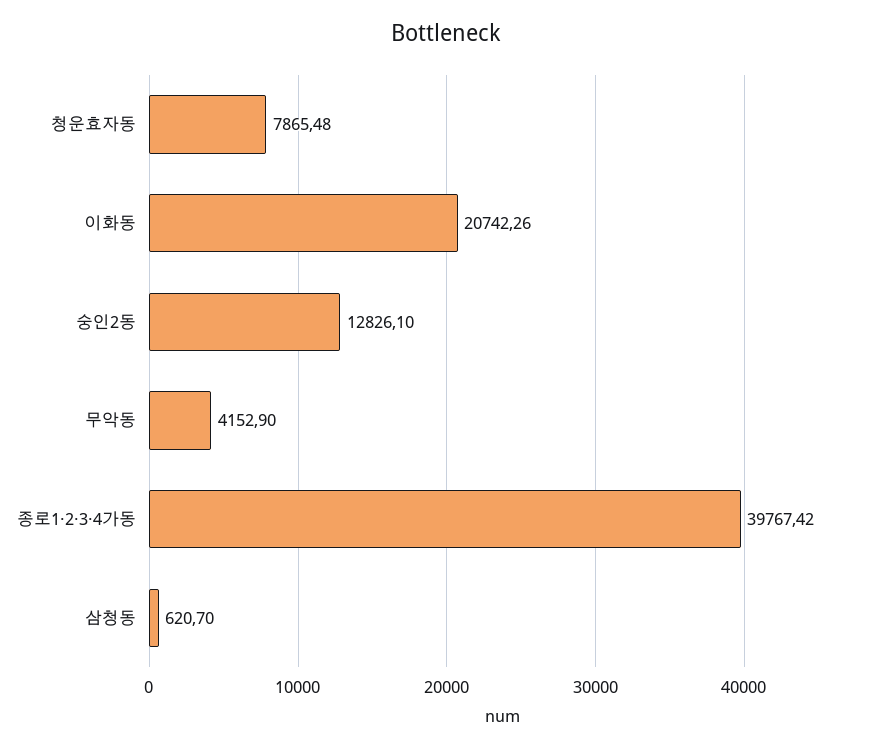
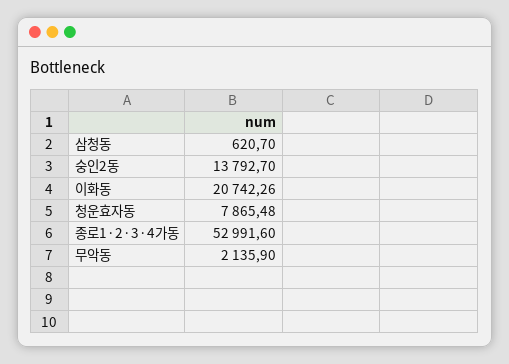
  {
    "청운효자동": 7865.48,
    "이화동": 20742.26,
-   "숭인2동": 12826.1,
+   "숭인2동": 13792.7,
-   "무악동": 4152.9,
+   "무악동": 2135.9,
-   "종로1·2·3·4가동": 39767.42,
+   "종로1·2·3·4가동": 52991.6,
    "삼청동": 620.7
  }

